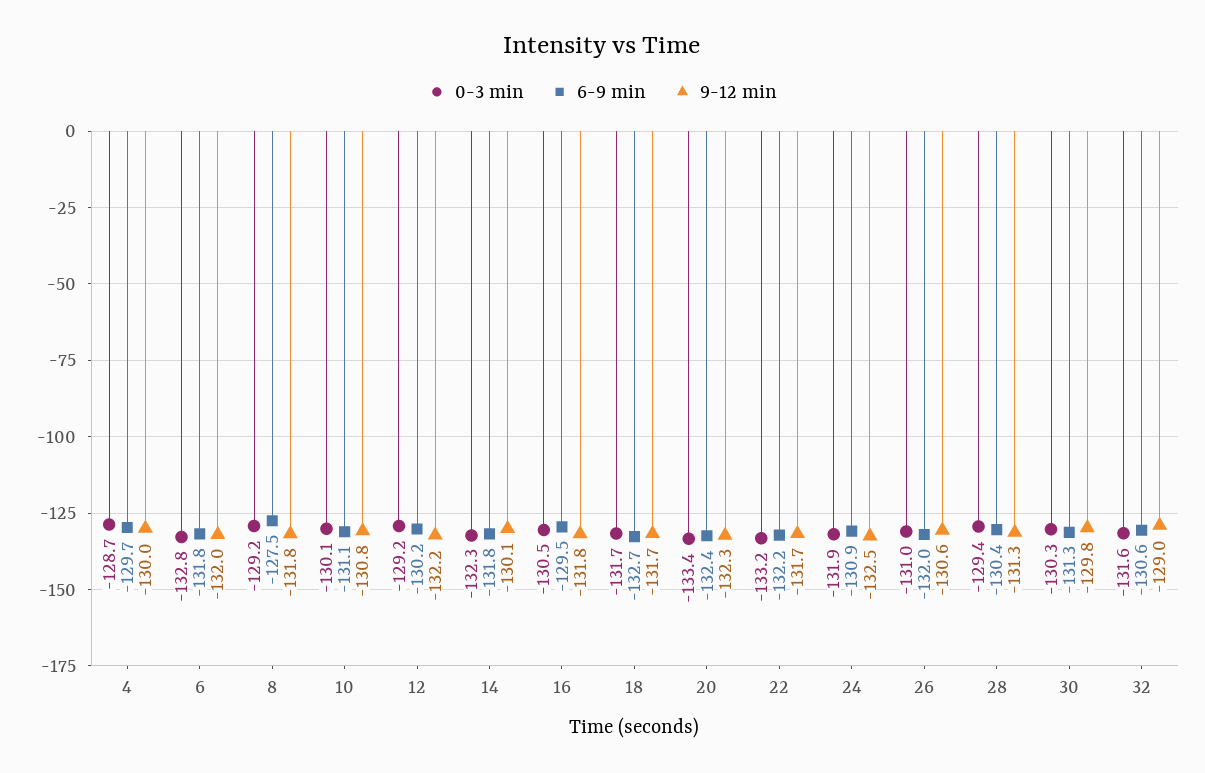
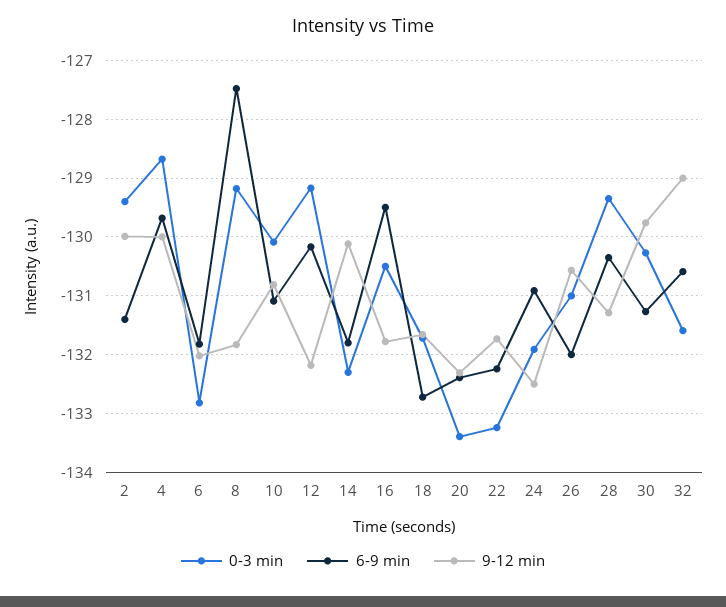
  {
    "0-3 min": {
      "4": -128.7,
      "6": -132.8,
      "8": -129.2,
      "10": -130.1,
      "12": -129.2,
      "14": -132.3,
      "16": -130.5,
      "18": -131.7,
      "20": -133.4,
      "22": -133.2,
      "24": -131.9,
      "26": -131,
      "28": -129.4,
      "30": -130.3,
-     "32": -131.6
+     "32": -131.6,
+     "2": -129.4
    },
    "6-9 min": {
      "4": -129.7,
      "6": -131.8,
      "8": -127.5,
      "10": -131.1,
      "12": -130.2,
      "14": -131.8,
      "16": -129.5,
      "18": -132.7,
      "20": -132.4,
      "22": -132.2,
      "24": -130.9,
      "26": -132,
      "28": -130.4,
      "30": -131.3,
-     "32": -130.6
+     "32": -130.6,
+     "2": -131.4
    },
    "9-12 min": {
      "4": -130,
      "6": -132,
      "8": -131.8,
      "10": -130.8,
      "12": -132.2,
      "14": -130.1,
      "16": -131.8,
      "18": -131.7,
      "20": -132.3,
      "22": -131.7,
      "24": -132.5,
      "26": -130.6,
      "28": -131.3,
      "30": -129.8,
-     "32": -129
+     "32": -129,
+     "2": -130
    }
  }

